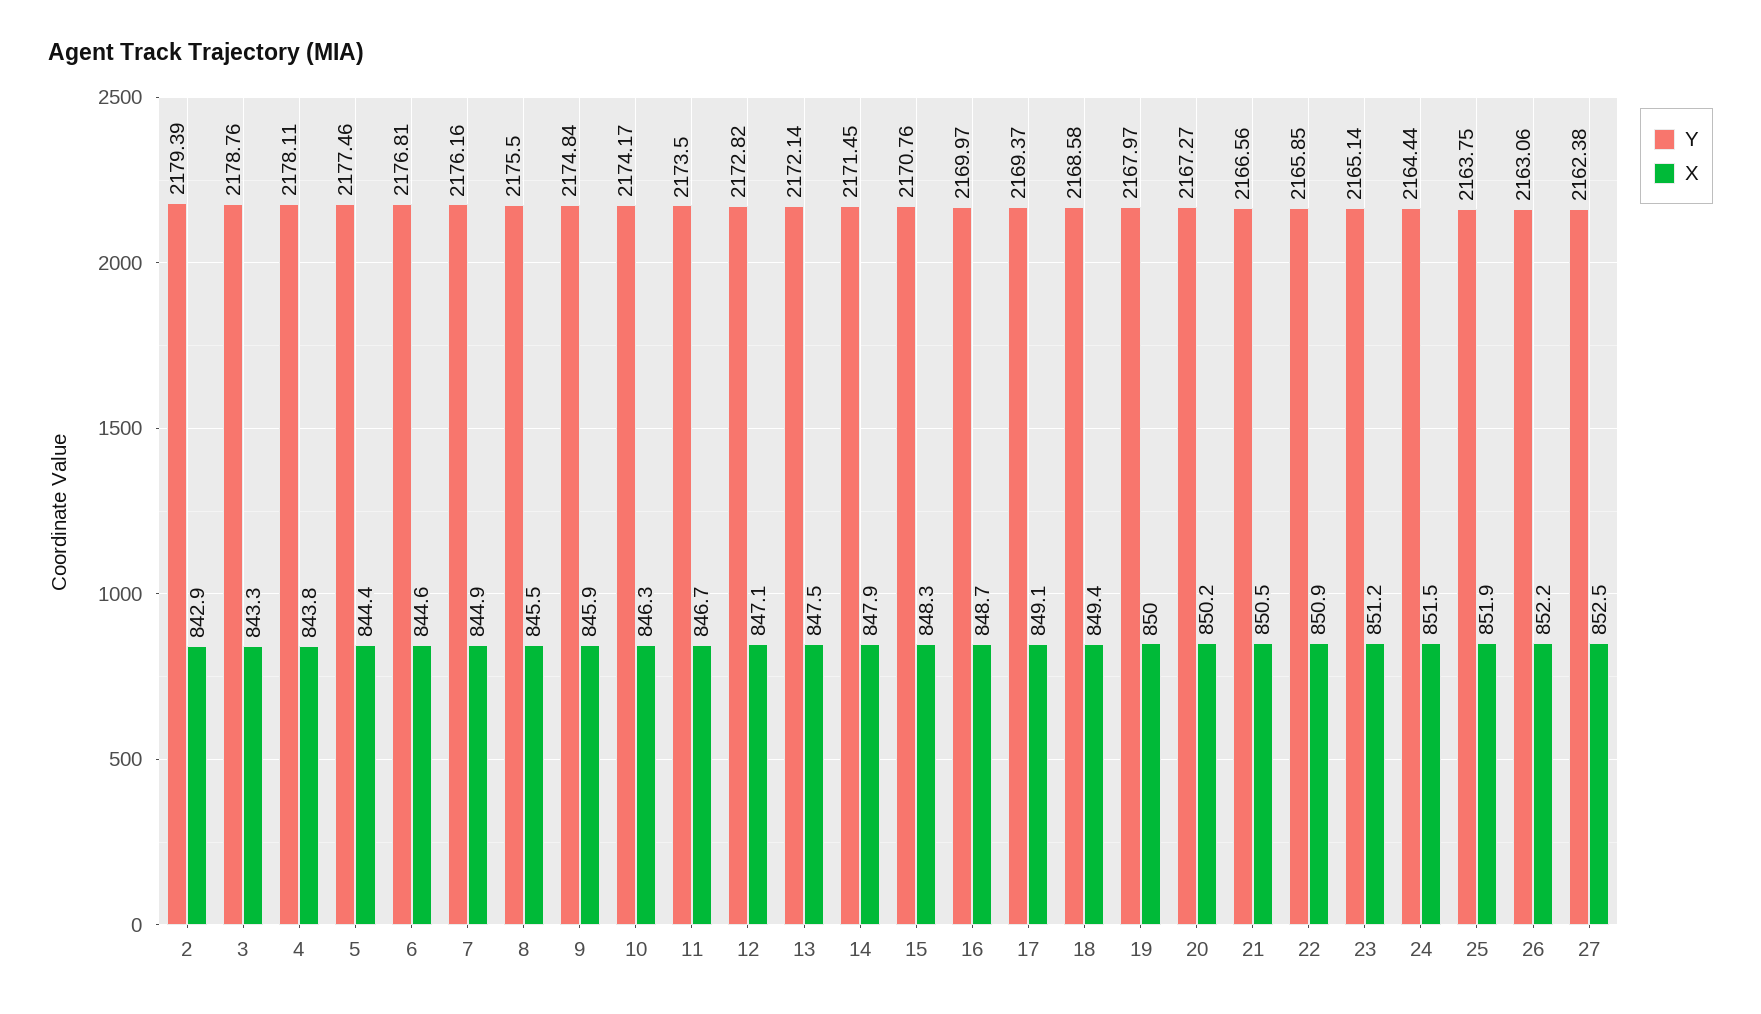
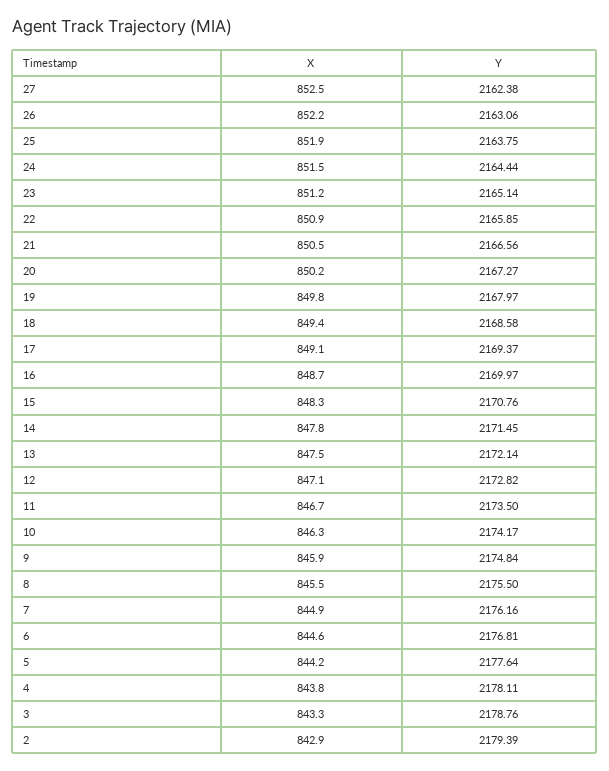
  {
    "Y": {
      "2": 2179.39,
      "3": 2178.76,
      "4": 2178.11,
-     "5": 2177.46,
+     "5": 2177.64,
      "6": 2176.81,
      "7": 2176.16,
      "8": 2175.5,
      "9": 2174.84,
      "10": 2174.17,
      "11": 2173.5,
      "12": 2172.82,
      "13": 2172.14,
      "14": 2171.45,
      "15": 2170.76,
      "16": 2169.97,
      "17": 2169.37,
      "18": 2168.58,
      "19": 2167.97,
      "20": 2167.27,
      "21": 2166.56,
      "22": 2165.85,
      "23": 2165.14,
      "24": 2164.44,
      "25": 2163.75,
      "26": 2163.06,
      "27": 2162.38
    },
    "X": {
      "2": 842.9,
      "3": 843.3,
      "4": 843.8,
-     "5": 844.4,
+     "5": 844.2,
      "6": 844.6,
      "7": 844.9,
      "8": 845.5,
      "9": 845.9,
      "10": 846.3,
      "11": 846.7,
      "12": 847.1,
      "13": 847.5,
-     "14": 847.9,
+     "14": 847.8,
      "15": 848.3,
      "16": 848.7,
      "17": 849.1,
      "18": 849.4,
-     "19": 850,
+     "19": 849.8,
      "20": 850.2,
      "21": 850.5,
      "22": 850.9,
      "23": 851.2,
      "24": 851.5,
      "25": 851.9,
      "26": 852.2,
      "27": 852.5
    }
  }

